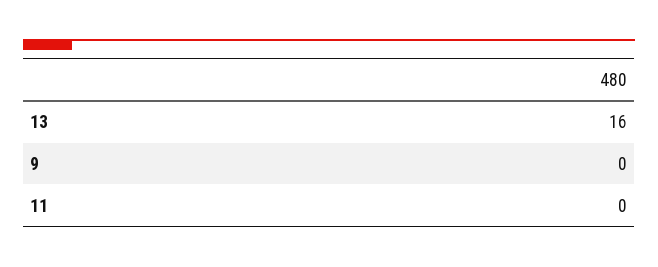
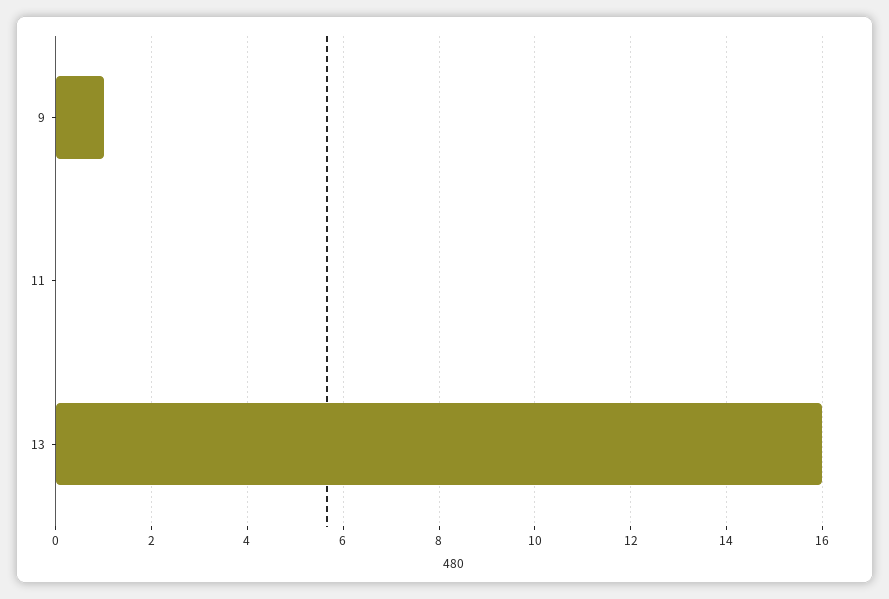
  {
    "13": 16,
-   "9": 0,
+   "9": 1,
    "11": 0
  }

